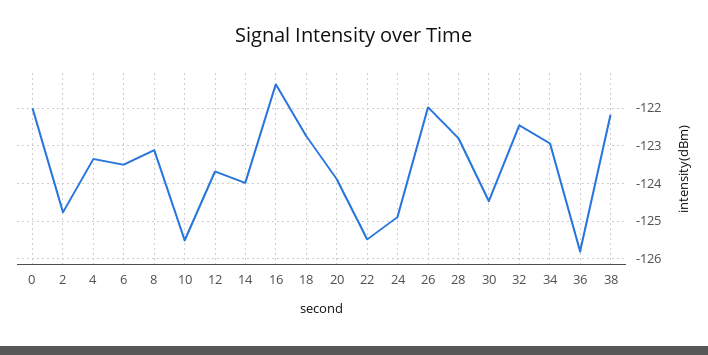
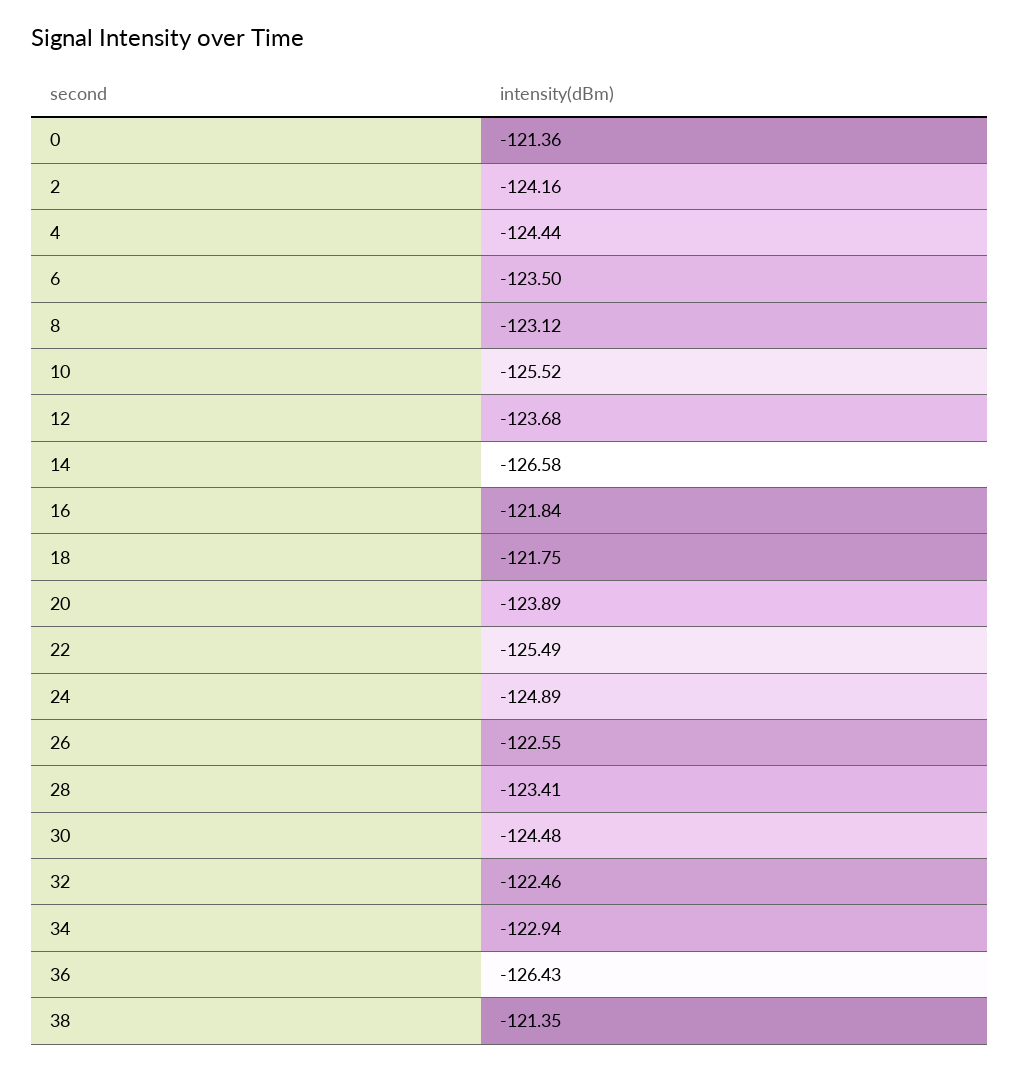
  {
-   "0": -122,
+   "0": -121.36,
-   "2": -124.8,
+   "2": -124.16,
-   "4": -123.4,
+   "4": -124.44,
    "6": -123.5,
    "8": -123.12,
    "10": -125.52,
    "12": -123.68,
-   "14": -124,
+   "14": -126.58,
-   "16": -121.4,
+   "16": -121.84,
-   "18": -122.8,
+   "18": -121.75,
    "20": -123.89,
    "22": -125.49,
    "24": -124.89,
-   "26": -122,
+   "26": -122.55,
-   "28": -122.8,
+   "28": -123.41,
    "30": -124.48,
    "32": -122.46,
    "34": -122.94,
-   "36": -125.8,
+   "36": -126.43,
-   "38": -122.2
+   "38": -121.35
  }

